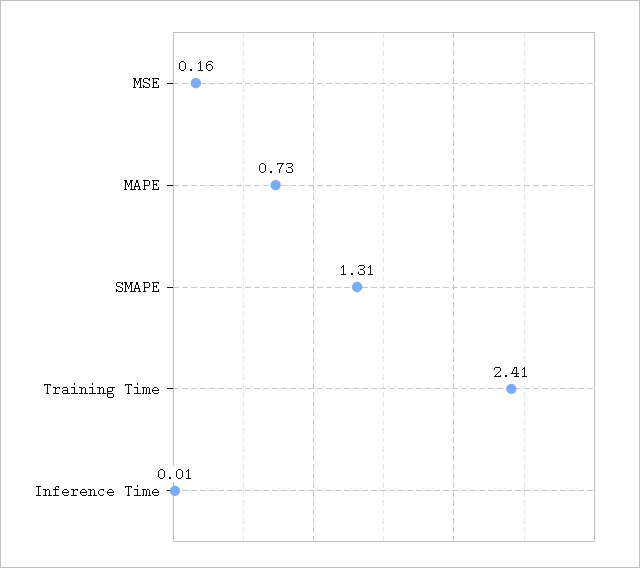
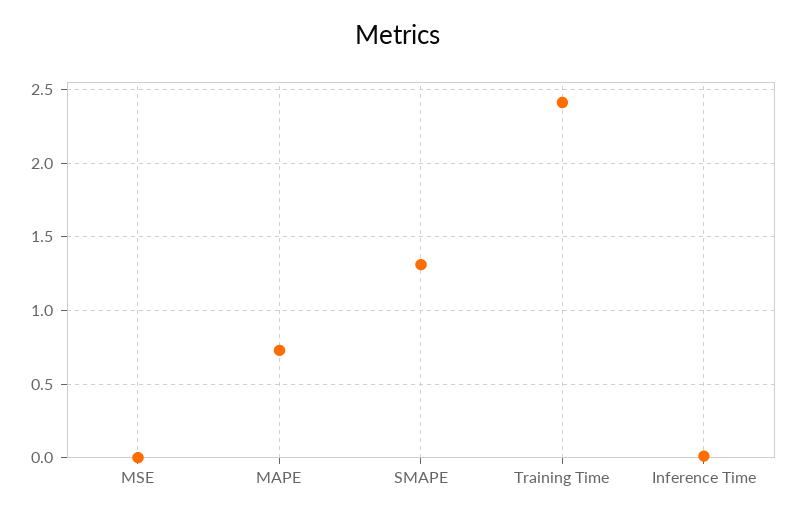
  {
-   "MSE": 0.16,
+   "MSE": 0,
    "MAPE": 0.73,
    "SMAPE": 1.31,
    "Training Time": 2.41,
    "Inference Time": 0.01
  }

